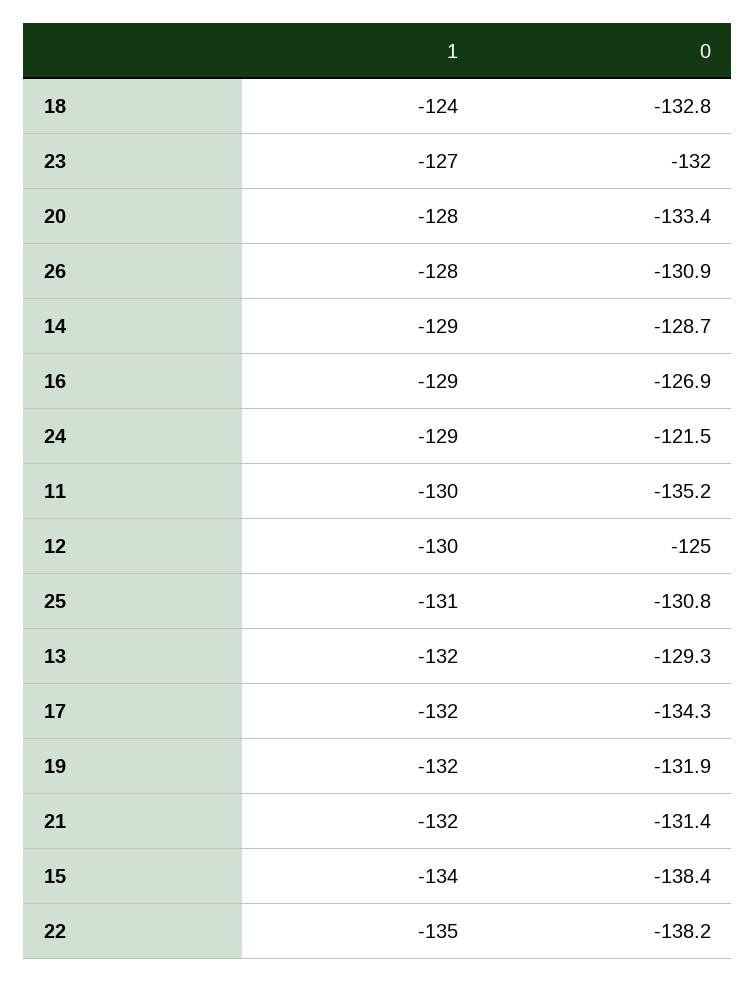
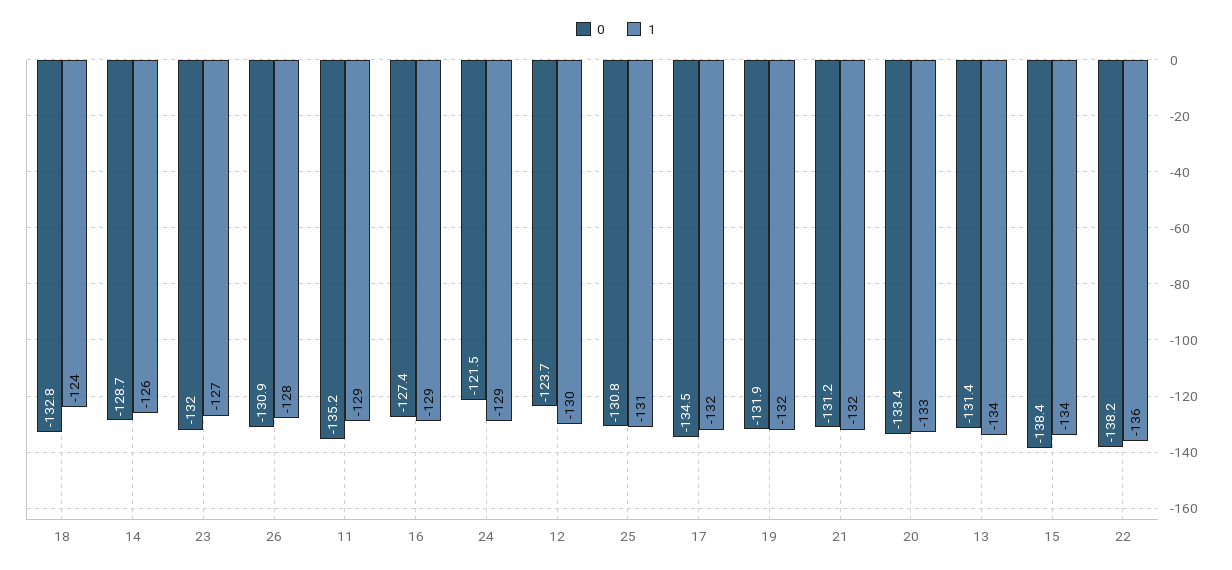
  {
    "1": {
      "18": -124,
      "23": -127,
-     "20": -128,
+     "20": -133,
      "26": -128,
-     "14": -129,
+     "14": -126,
      "16": -129,
      "24": -129,
-     "11": -130,
+     "11": -129,
      "12": -130,
      "25": -131,
-     "13": -132,
+     "13": -134,
      "17": -132,
      "19": -132,
      "21": -132,
      "15": -134,
-     "22": -135
+     "22": -136
    },
    "0": {
      "18": -132.8,
      "23": -132,
      "20": -133.4,
      "26": -130.9,
      "14": -128.7,
-     "16": -126.9,
+     "16": -127.4,
      "24": -121.5,
      "11": -135.2,
-     "12": -125,
+     "12": -123.7,
      "25": -130.8,
-     "13": -129.3,
+     "13": -131.4,
-     "17": -134.3,
+     "17": -134.5,
      "19": -131.9,
-     "21": -131.4,
+     "21": -131.2,
      "15": -138.4,
      "22": -138.2
    }
  }

